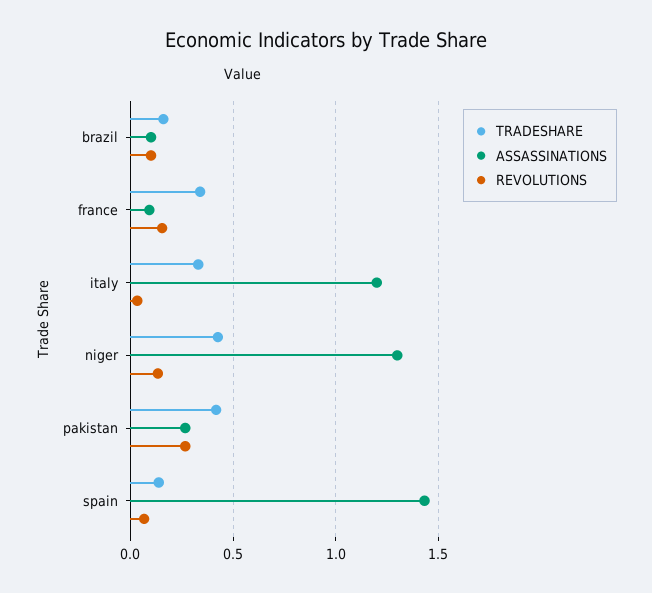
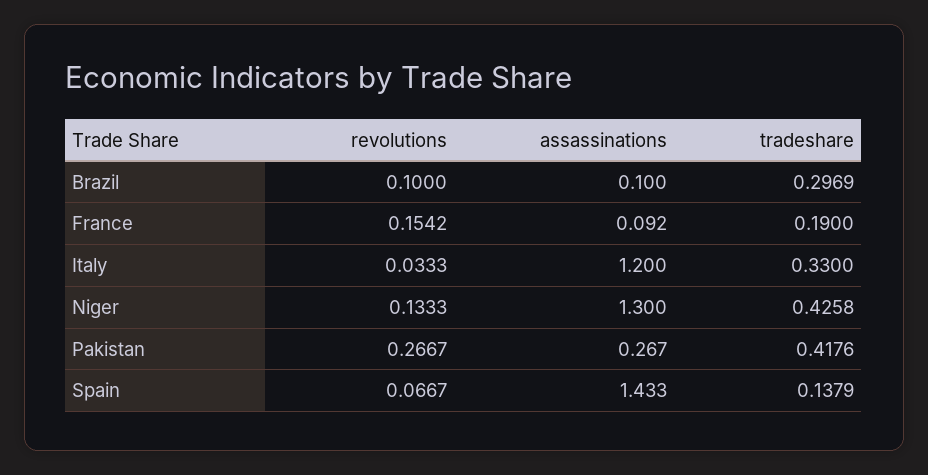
  {
    "TRADESHARE": {
-     "brazil": 0.15,
+     "brazil": 0.2969,
-     "france": 0.35,
+     "france": 0.19,
      "italy": 0.33,
      "niger": 0.4258,
      "pakistan": 0.4176,
      "spain": 0.1379
    },
    "ASSASSINATIONS": {
      "brazil": 0.1,
      "france": 0.092,
      "italy": 1.2,
      "niger": 1.3,
      "pakistan": 0.267,
      "spain": 1.433
    },
    "REVOLUTIONS": {
      "brazil": 0.1,
      "france": 0.1542,
      "italy": 0.0333,
      "niger": 0.1333,
      "pakistan": 0.2667,
      "spain": 0.0667
    }
  }

